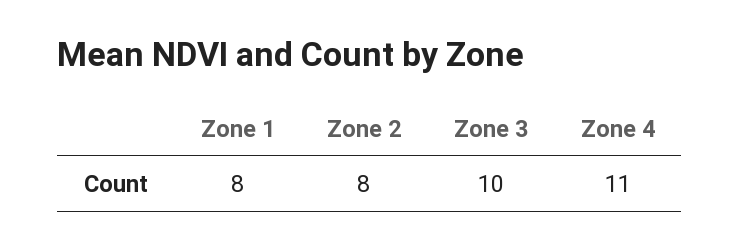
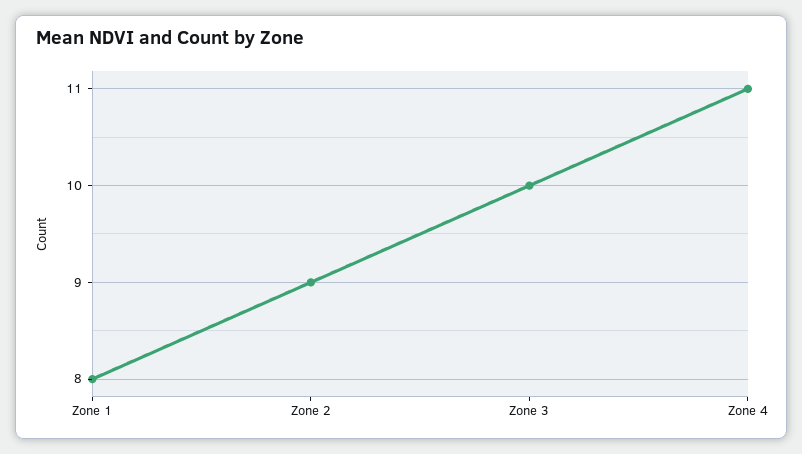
  {
    "Zone 1": 8,
-   "Zone 2": 8,
+   "Zone 2": 9,
    "Zone 3": 10,
    "Zone 4": 11
  }

